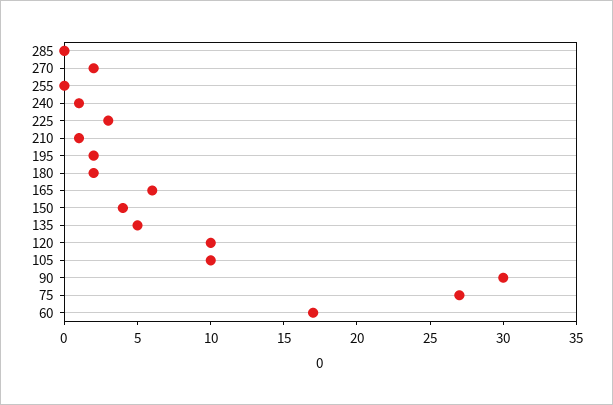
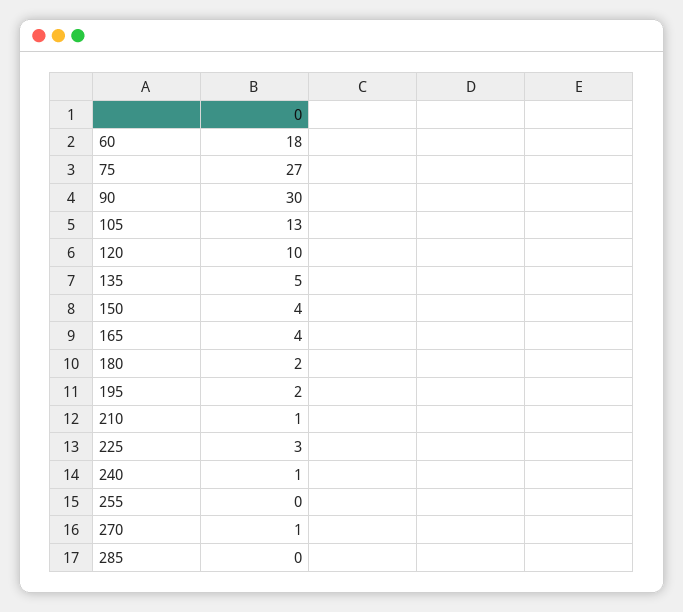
  {
    "285": 0,
-   "270": 2,
+   "270": 1,
    "255": 0,
    "240": 1,
    "225": 3,
    "210": 1,
    "195": 2,
    "180": 2,
-   "165": 6,
+   "165": 4,
    "150": 4,
    "135": 5,
    "120": 10,
-   "105": 10,
+   "105": 13,
    "90": 30,
    "75": 27,
-   "60": 17
+   "60": 18
  }

